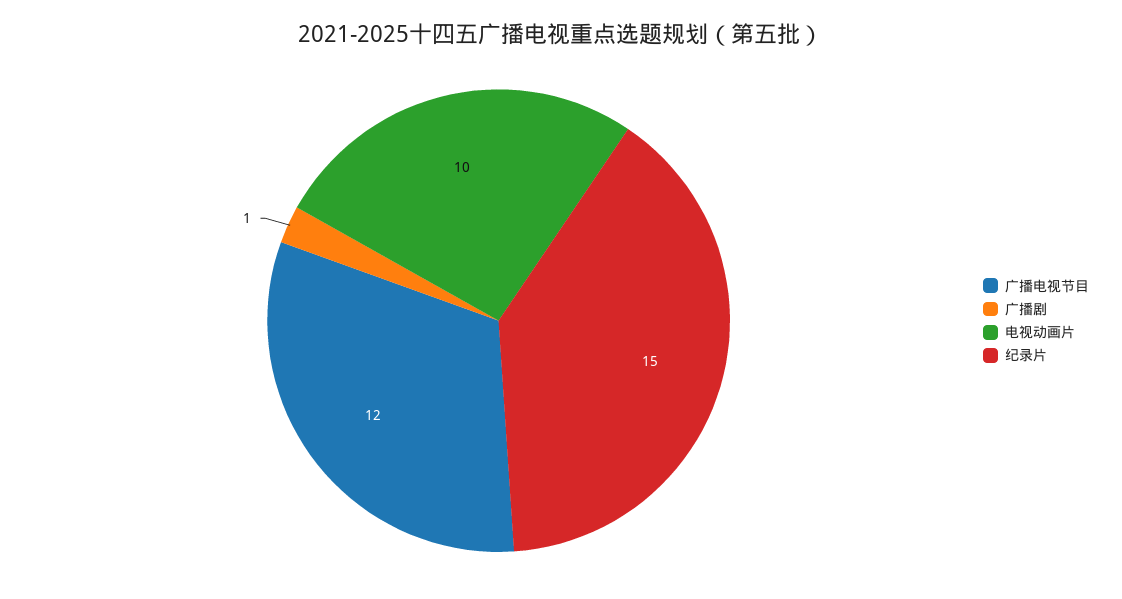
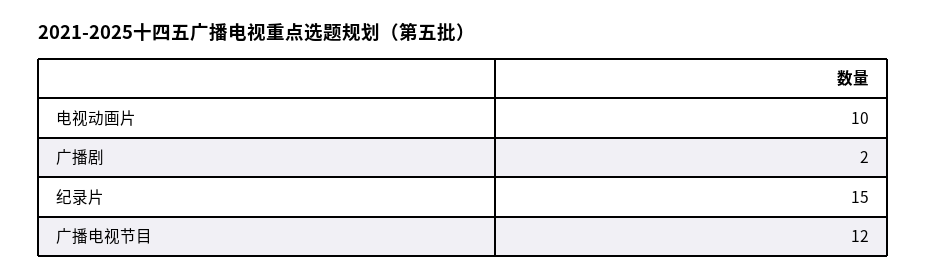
  {
    "广播电视节目": 12,
-   "广播剧": 1,
+   "广播剧": 2,
    "电视动画片": 10,
    "纪录片": 15
  }

